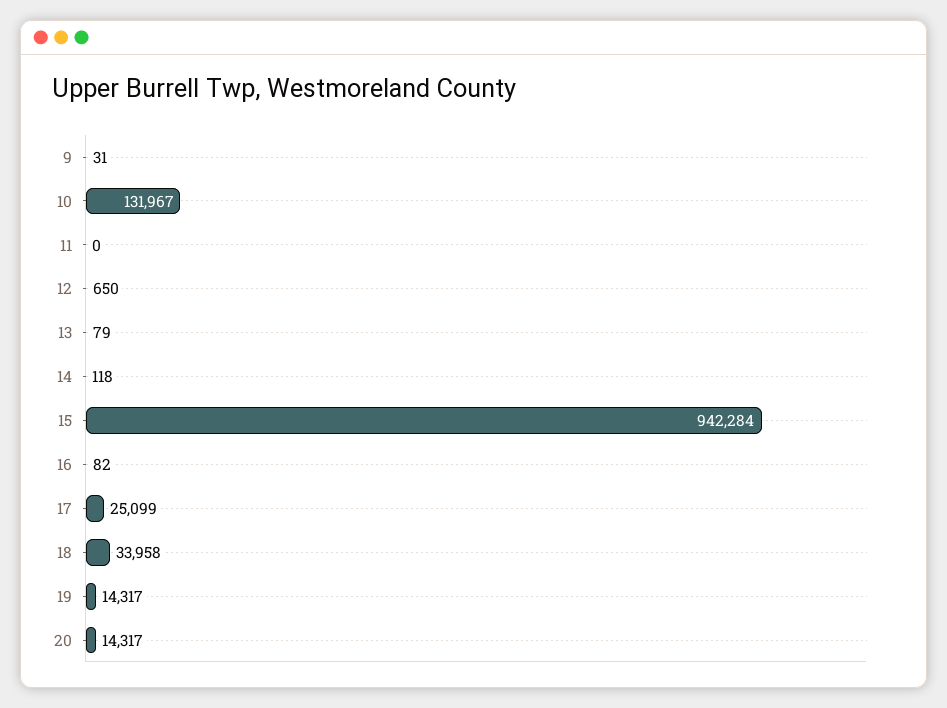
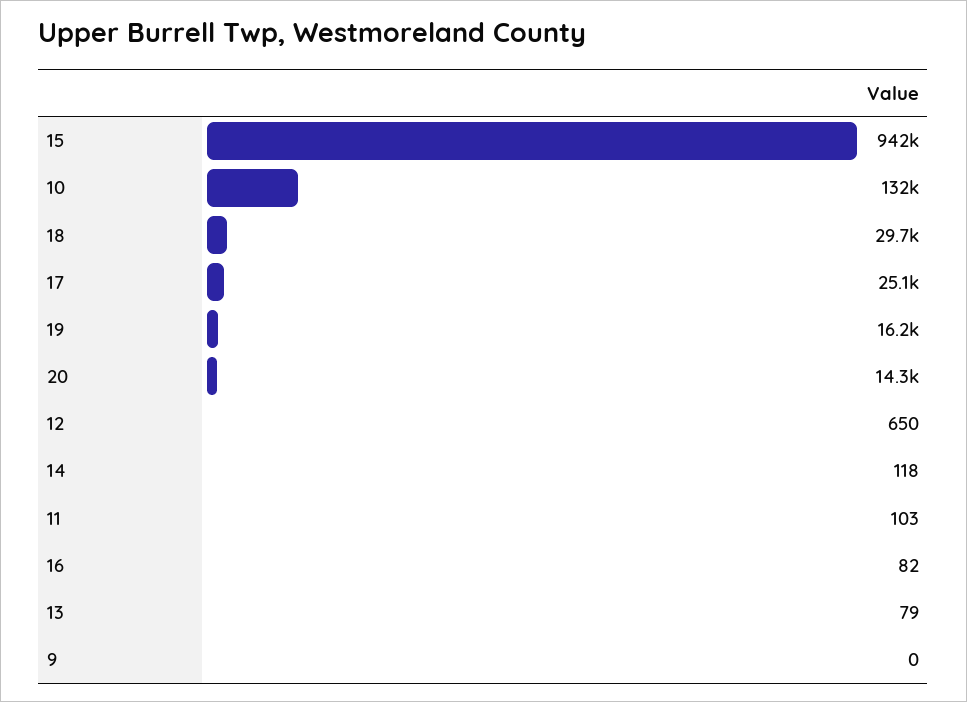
  {
-   "9": 31,
+   "9": 0,
    "10": 131967,
-   "11": 0,
+   "11": 103,
    "12": 650,
    "13": 79,
    "14": 118,
    "15": 942284,
    "16": 82,
    "17": 25099,
-   "18": 33958,
+   "18": 29700,
-   "19": 14317,
+   "19": 16200,
    "20": 14317
  }

